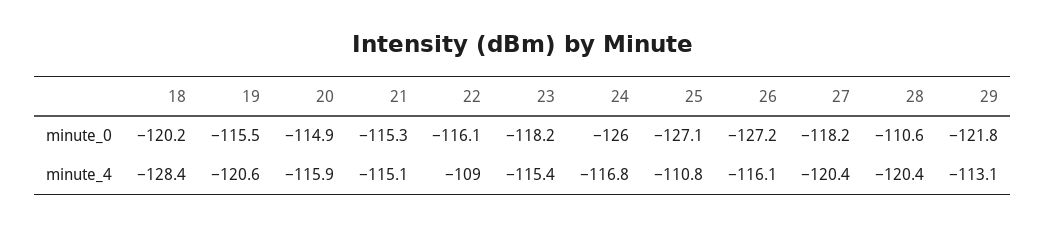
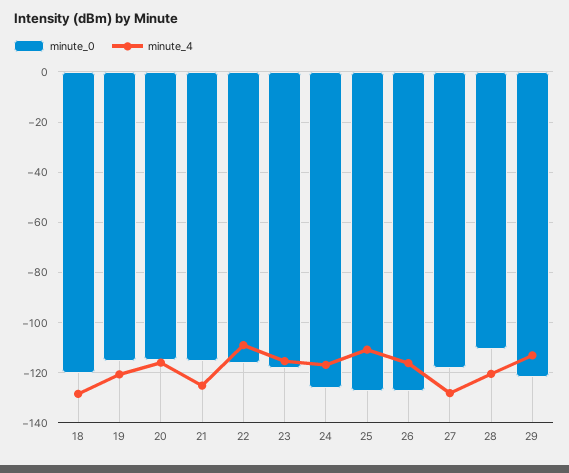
  {
    "minute_0": {
      "18": -120.2,
      "19": -115.5,
      "20": -114.9,
      "21": -115.3,
      "22": -116.1,
      "23": -118.2,
      "24": -126,
      "25": -127.1,
      "26": -127.2,
      "27": -118.2,
      "28": -110.6,
      "29": -121.8
    },
    "minute_4": {
      "18": -128.4,
      "19": -120.6,
      "20": -115.9,
-     "21": -115.1,
+     "21": -125,
      "22": -109,
      "23": -115.4,
      "24": -116.8,
      "25": -110.8,
      "26": -116.1,
-     "27": -120.4,
+     "27": -127.5,
      "28": -120.4,
      "29": -113.1
    }
  }

